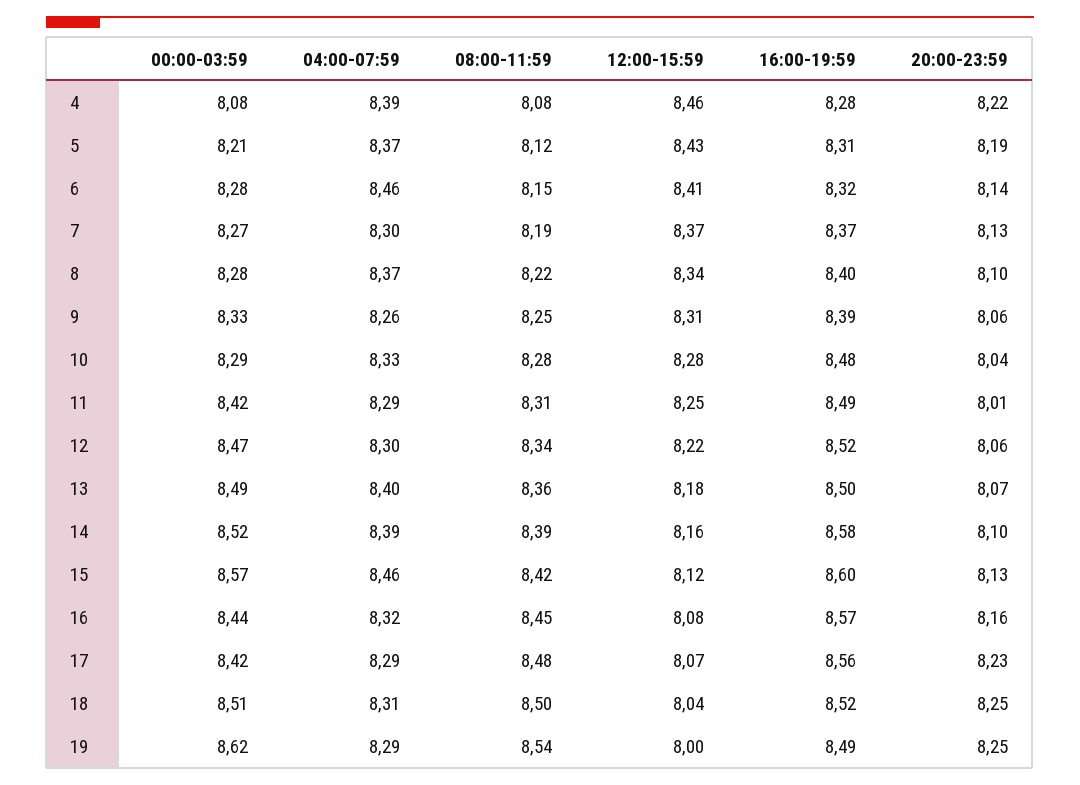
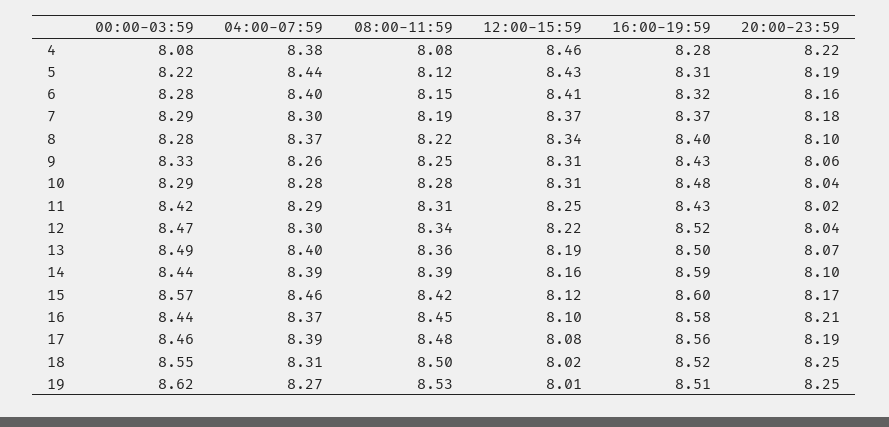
  {
    "00:00-03:59": {
      "4": 8.08,
-     "5": 8.21,
+     "5": 8.22,
      "6": 8.28,
-     "7": 8.27,
+     "7": 8.29,
      "8": 8.28,
      "9": 8.33,
      "10": 8.29,
      "11": 8.42,
      "12": 8.47,
      "13": 8.49,
-     "14": 8.52,
+     "14": 8.44,
      "15": 8.57,
      "16": 8.44,
-     "17": 8.42,
+     "17": 8.46,
-     "18": 8.51,
+     "18": 8.55,
      "19": 8.62
    },
    "04:00-07:59": {
-     "4": 8.39,
+     "4": 8.38,
-     "5": 8.37,
+     "5": 8.44,
-     "6": 8.46,
+     "6": 8.4,
      "7": 8.3,
      "8": 8.37,
      "9": 8.26,
-     "10": 8.33,
+     "10": 8.28,
      "11": 8.29,
      "12": 8.3,
      "13": 8.4,
      "14": 8.39,
      "15": 8.46,
-     "16": 8.32,
+     "16": 8.37,
-     "17": 8.29,
+     "17": 8.39,
      "18": 8.31,
-     "19": 8.29
+     "19": 8.27
    },
    "08:00-11:59": {
      "4": 8.08,
      "5": 8.12,
      "6": 8.15,
      "7": 8.19,
      "8": 8.22,
      "9": 8.25,
      "10": 8.28,
      "11": 8.31,
      "12": 8.34,
      "13": 8.36,
      "14": 8.39,
      "15": 8.42,
      "16": 8.45,
      "17": 8.48,
      "18": 8.5,
-     "19": 8.54
+     "19": 8.53
    },
    "12:00-15:59": {
      "4": 8.46,
      "5": 8.43,
      "6": 8.41,
      "7": 8.37,
      "8": 8.34,
      "9": 8.31,
-     "10": 8.28,
+     "10": 8.31,
      "11": 8.25,
      "12": 8.22,
-     "13": 8.18,
+     "13": 8.19,
      "14": 8.16,
      "15": 8.12,
-     "16": 8.08,
+     "16": 8.1,
-     "17": 8.07,
+     "17": 8.08,
-     "18": 8.04,
+     "18": 8.02,
-     "19": 8
+     "19": 8.01
    },
    "16:00-19:59": {
      "4": 8.28,
      "5": 8.31,
      "6": 8.32,
      "7": 8.37,
      "8": 8.4,
-     "9": 8.39,
+     "9": 8.43,
      "10": 8.48,
-     "11": 8.49,
+     "11": 8.43,
      "12": 8.52,
      "13": 8.5,
-     "14": 8.58,
+     "14": 8.59,
      "15": 8.6,
-     "16": 8.57,
+     "16": 8.58,
      "17": 8.56,
      "18": 8.52,
-     "19": 8.49
+     "19": 8.51
    },
    "20:00-23:59": {
      "4": 8.22,
      "5": 8.19,
-     "6": 8.14,
+     "6": 8.16,
-     "7": 8.13,
+     "7": 8.18,
      "8": 8.1,
      "9": 8.06,
      "10": 8.04,
-     "11": 8.01,
+     "11": 8.02,
-     "12": 8.06,
+     "12": 8.04,
      "13": 8.07,
      "14": 8.1,
-     "15": 8.13,
+     "15": 8.17,
-     "16": 8.16,
+     "16": 8.21,
-     "17": 8.23,
+     "17": 8.19,
      "18": 8.25,
      "19": 8.25
    }
  }

